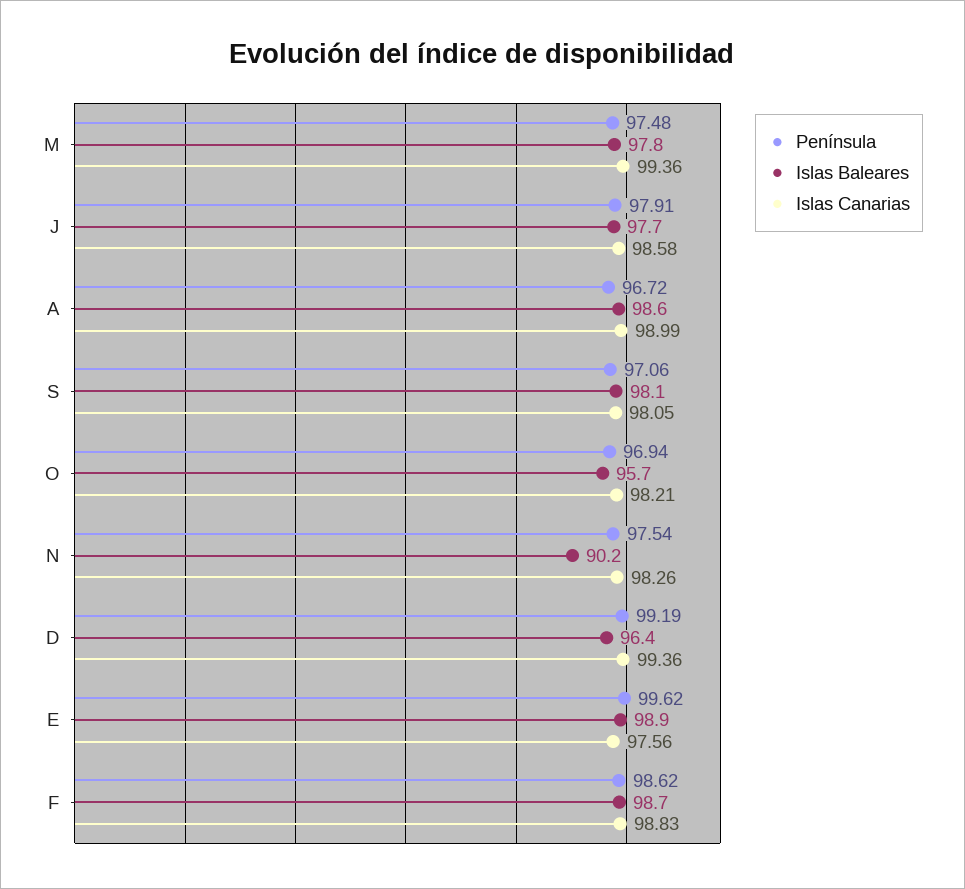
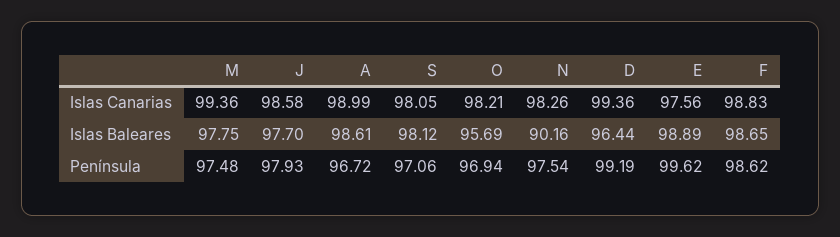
  {
    "Península": {
      "M": 97.48,
-     "J": 97.91,
+     "J": 97.93,
      "A": 96.72,
      "S": 97.06,
      "O": 96.94,
      "N": 97.54,
      "D": 99.19,
      "E": 99.62,
      "F": 98.62
    },
    "Islas Baleares": {
      "M": 97.75,
      "J": 97.7,
      "A": 98.61,
      "S": 98.12,
      "O": 95.69,
      "N": 90.16,
      "D": 96.44,
      "E": 98.89,
      "F": 98.65
    },
    "Islas Canarias": {
      "M": 99.36,
      "J": 98.58,
      "A": 98.99,
      "S": 98.05,
      "O": 98.21,
      "N": 98.26,
      "D": 99.36,
      "E": 97.56,
      "F": 98.83
    }
  }

